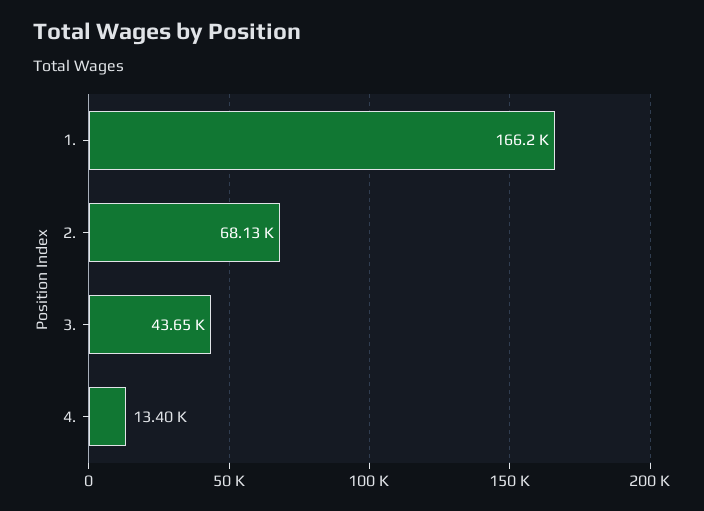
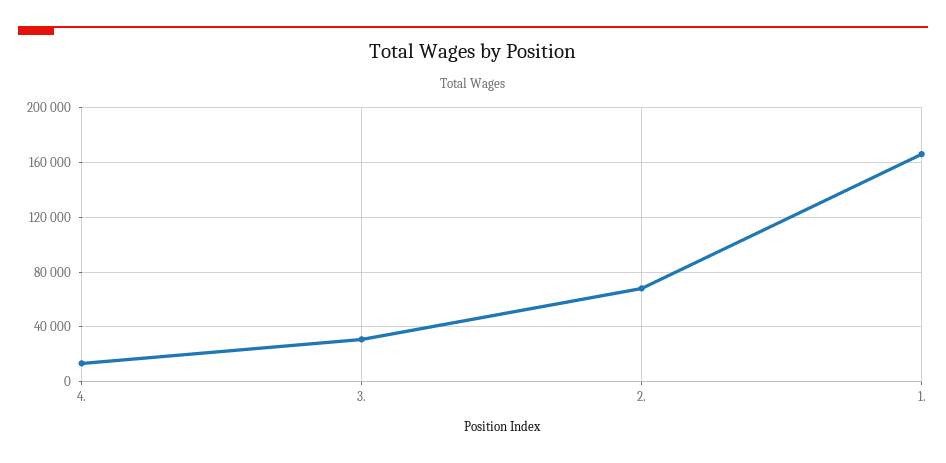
  {
    "1.": 166200,
    "2.": 68130,
-   "3.": 43650,
+   "3.": 30000,
    "4.": 13400
  }

